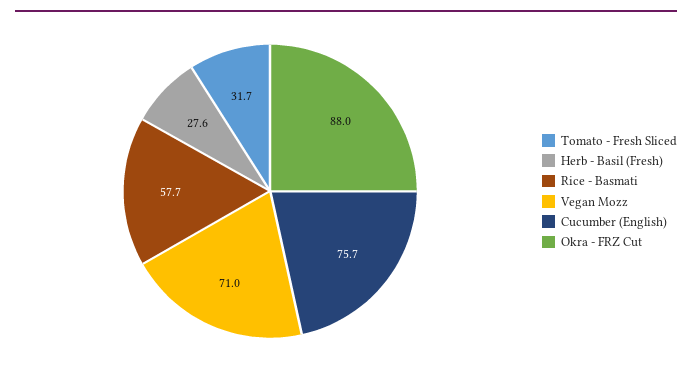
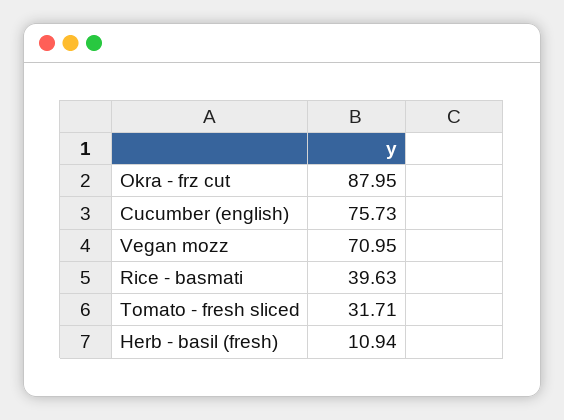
  {
    "Tomato - Fresh Sliced": 31.71,
-   "Herb - Basil (Fresh)": 27.6,
+   "Herb - Basil (Fresh)": 10.94,
-   "Rice - Basmati": 57.7,
+   "Rice - Basmati": 39.63,
    "Vegan Mozz": 70.95,
    "Cucumber (English)": 75.73,
    "Okra - FRZ Cut": 87.95
  }

